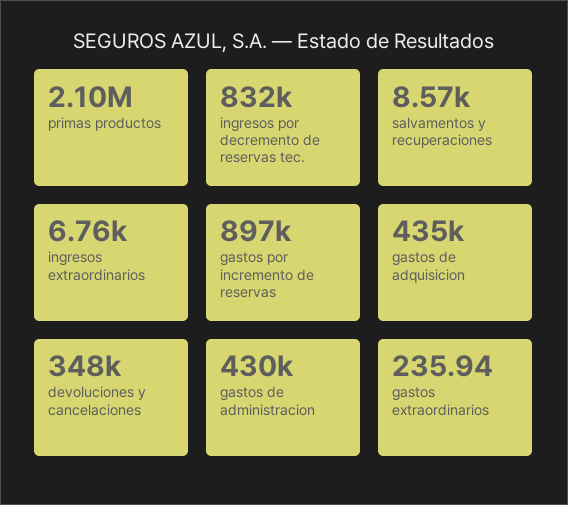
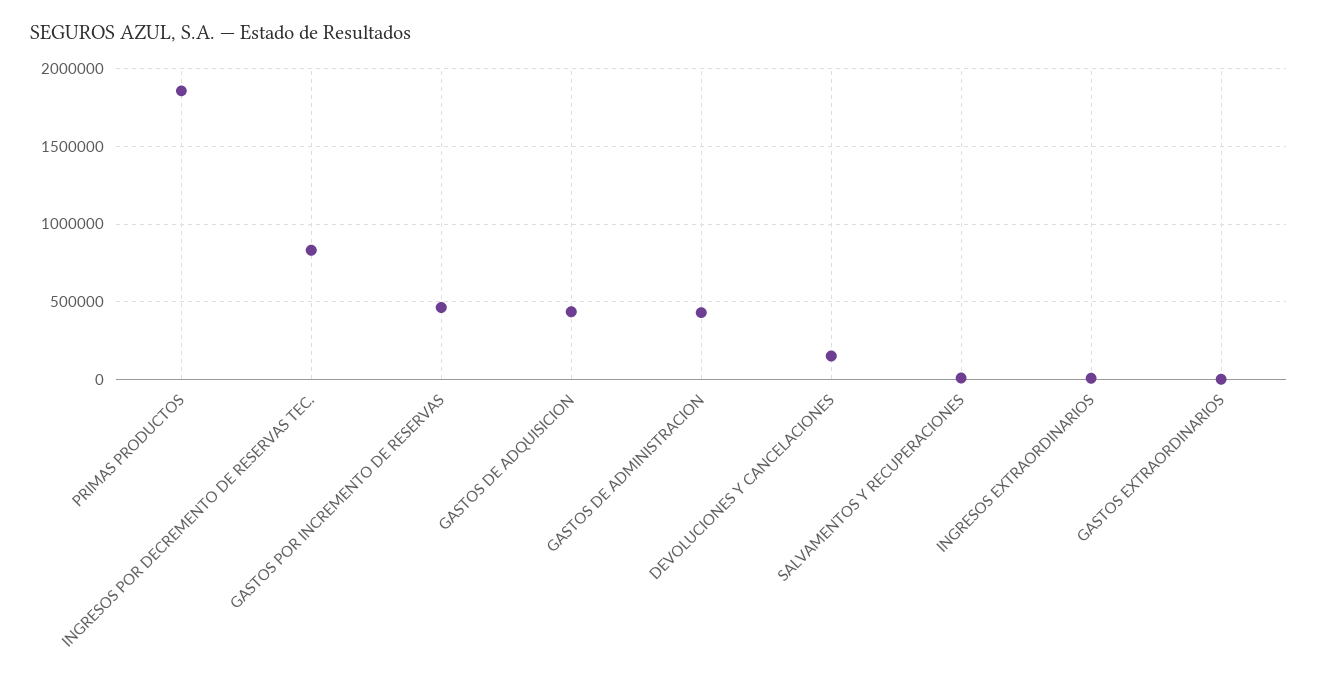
  {
-   "primas productos": 2100000,
+   "primas productos": 1850000,
    "ingresos por decremento de reservas tec.": 832000,
    "salvamentos y recuperaciones": 8570,
    "ingresos extraordinarios": 6760,
-   "gastos por incremento de reservas": 897000,
+   "gastos por incremento de reservas": 450000,
    "gastos de adquisicion": 435000,
-   "devoluciones y cancelaciones": 348000,
+   "devoluciones y cancelaciones": 150000,
    "gastos de administracion": 430000,
    "gastos extraordinarios": 235.94
  }

